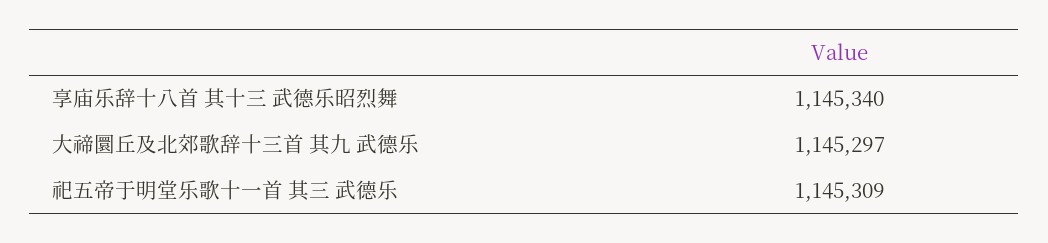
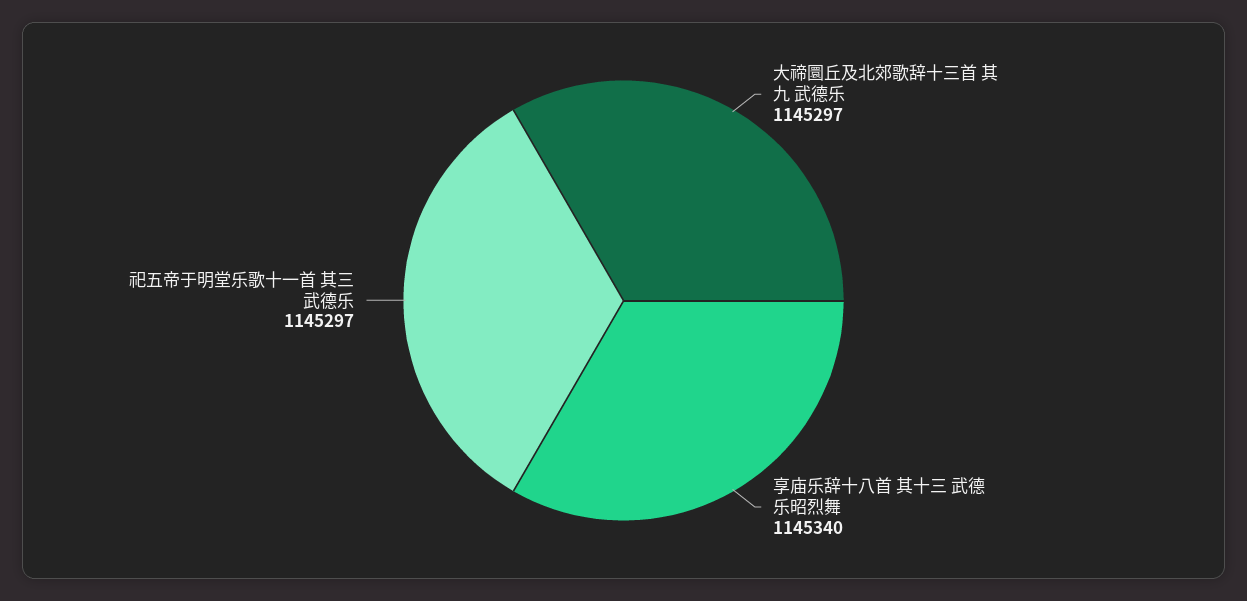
  {
    "享庙乐辞十八首 其十三 武德乐昭烈舞": 1145340,
    "大禘圜丘及北郊歌辞十三首 其九 武德乐": 1145297,
-   "祀五帝于明堂乐歌十一首 其三 武德乐": 1145309
+   "祀五帝于明堂乐歌十一首 其三 武德乐": 1145297
  }

